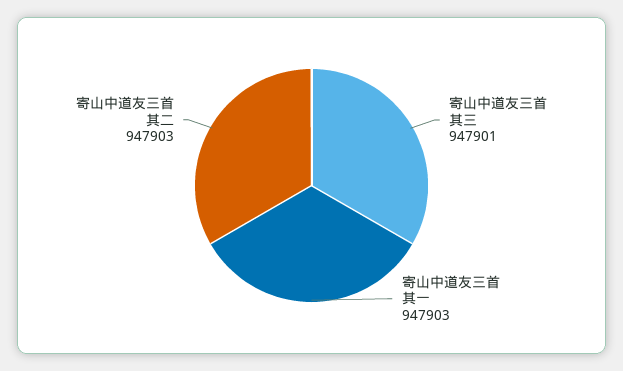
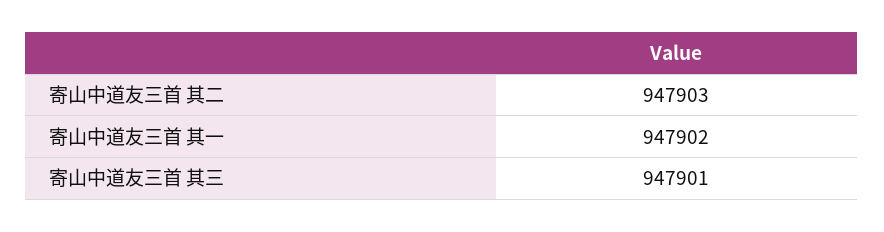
  {
    "寄山中道友三首 其三": 947901,
-   "寄山中道友三首 其一": 947903,
+   "寄山中道友三首 其一": 947902,
    "寄山中道友三首 其二": 947903
  }

